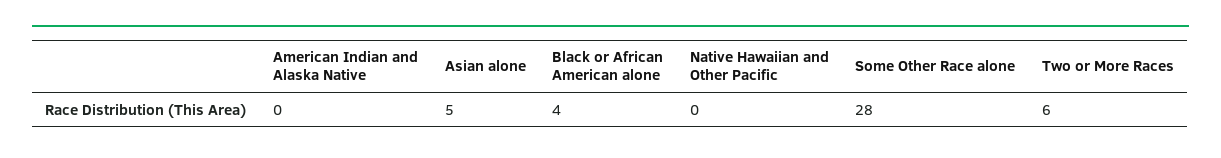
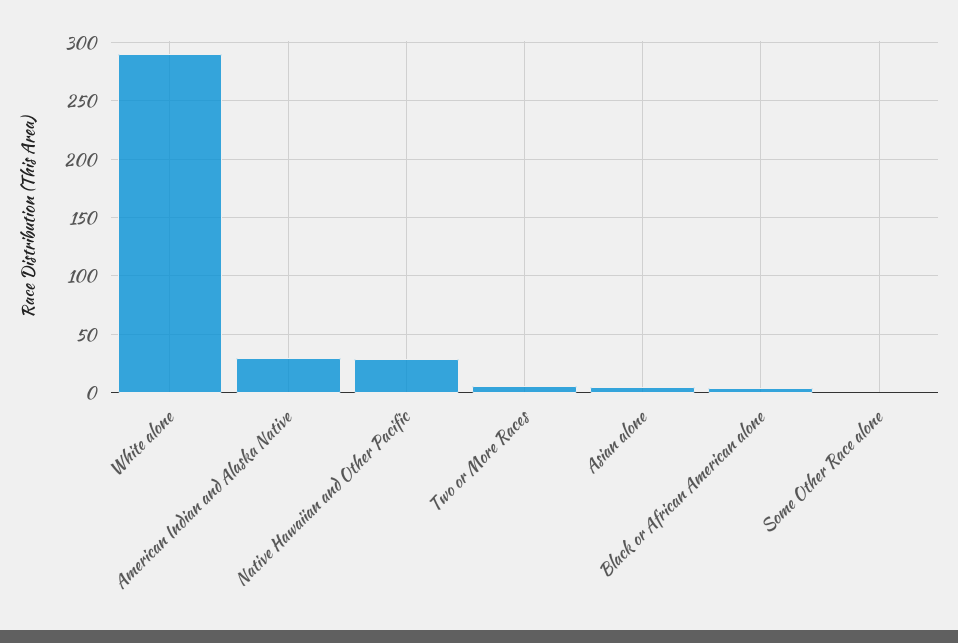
  {
-   "American Indian and Alaska Native": 0,
+   "American Indian and Alaska Native": 30,
    "Asian alone": 5,
    "Black or African American alone": 4,
-   "Native Hawaiian and Other Pacific": 0,
+   "Native Hawaiian and Other Pacific": 30,
-   "Some Other Race alone": 28,
+   "Some Other Race alone": 0,
-   "Two or More Races": 6
+   "Two or More Races": 6,
+   "White alone": 290
  }

